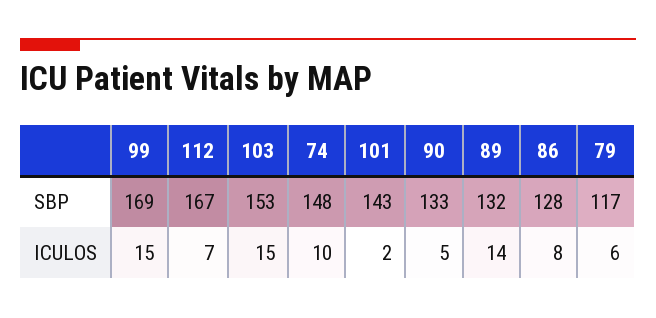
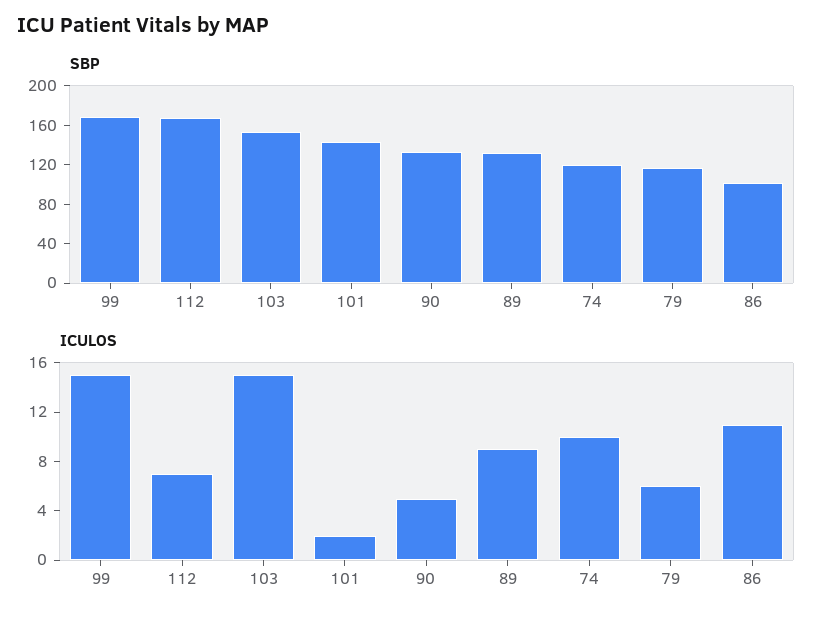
  {
    "SBP": {
      "99": 169,
      "112": 167,
      "103": 153,
-     "74": 148,
+     "74": 120,
      "101": 143,
      "90": 133,
      "89": 132,
-     "86": 128,
+     "86": 100,
      "79": 117
    },
    "ICULOS": {
      "99": 15,
      "112": 7,
      "103": 15,
      "74": 10,
      "101": 2,
      "90": 5,
-     "89": 14,
+     "89": 9,
-     "86": 8,
+     "86": 11,
      "79": 6
    }
  }

